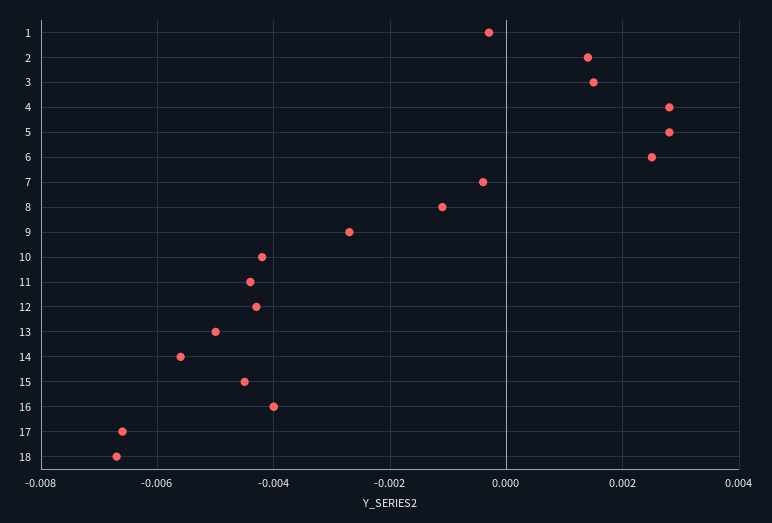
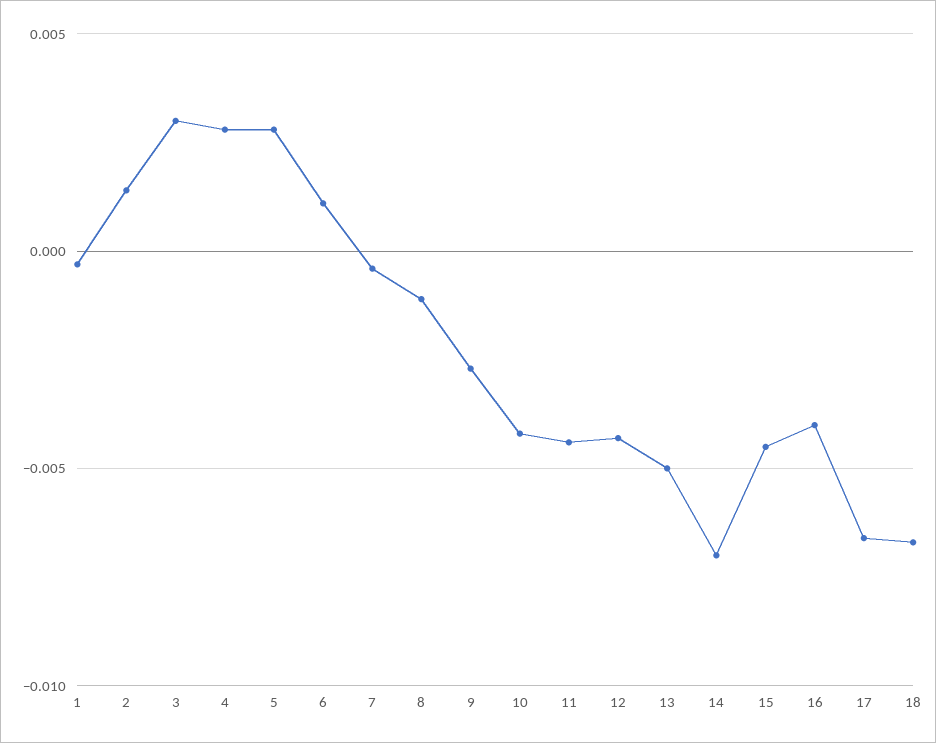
  {
    "1": -0.0005,
    "2": 0.0015,
-   "3": 0.0015,
+   "3": 0.003,
    "4": 0.003,
    "5": 0.003,
-   "6": 0.0025,
+   "6": 0.001,
    "7": -0.0005,
    "8": -0.001,
    "9": -0.0025,
    "10": -0.004,
    "11": -0.0045,
    "12": -0.0045,
    "13": -0.005,
-   "14": -0.0055,
+   "14": -0.007,
    "15": -0.0045,
    "16": -0.004,
    "17": -0.0065,
    "18": -0.0065
  }

